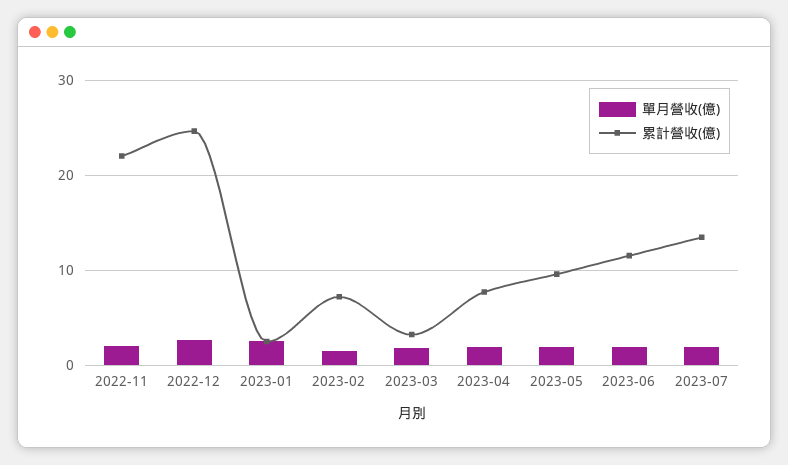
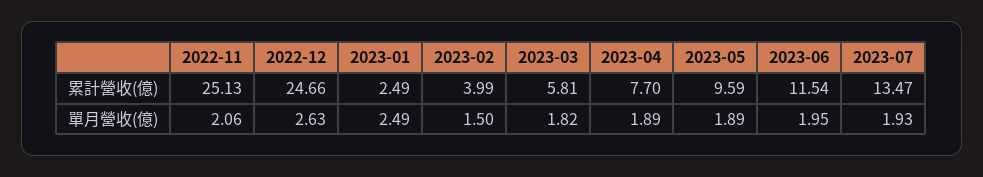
  {
    "單月營收(億)": {
      "2022-11": 2.06,
      "2022-12": 2.63,
      "2023-01": 2.49,
      "2023-02": 1.5,
      "2023-03": 1.82,
      "2023-04": 1.89,
      "2023-05": 1.89,
      "2023-06": 1.95,
      "2023-07": 1.93
    },
    "累計營收(億)": {
-     "2022-11": 22,
+     "2022-11": 25.13,
      "2022-12": 24.66,
      "2023-01": 2.49,
-     "2023-02": 7,
+     "2023-02": 3.99,
-     "2023-03": 3,
+     "2023-03": 5.81,
      "2023-04": 7.7,
      "2023-05": 9.59,
      "2023-06": 11.54,
      "2023-07": 13.47
    }
  }

